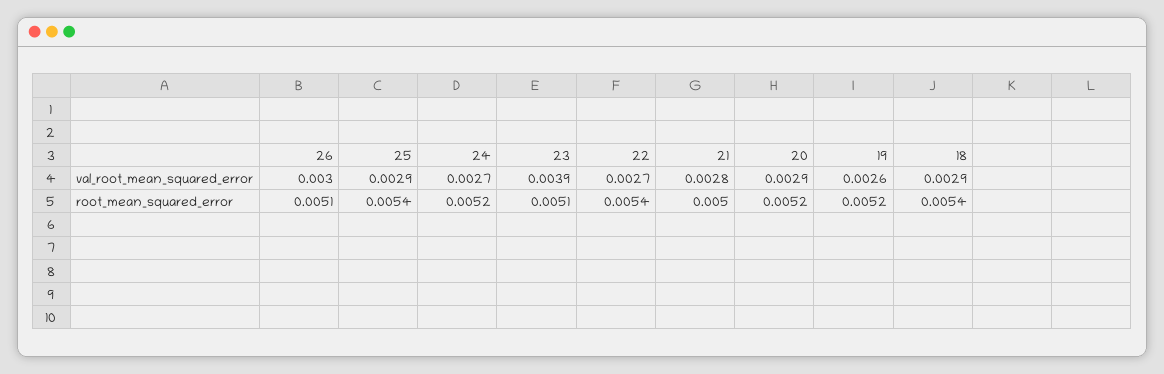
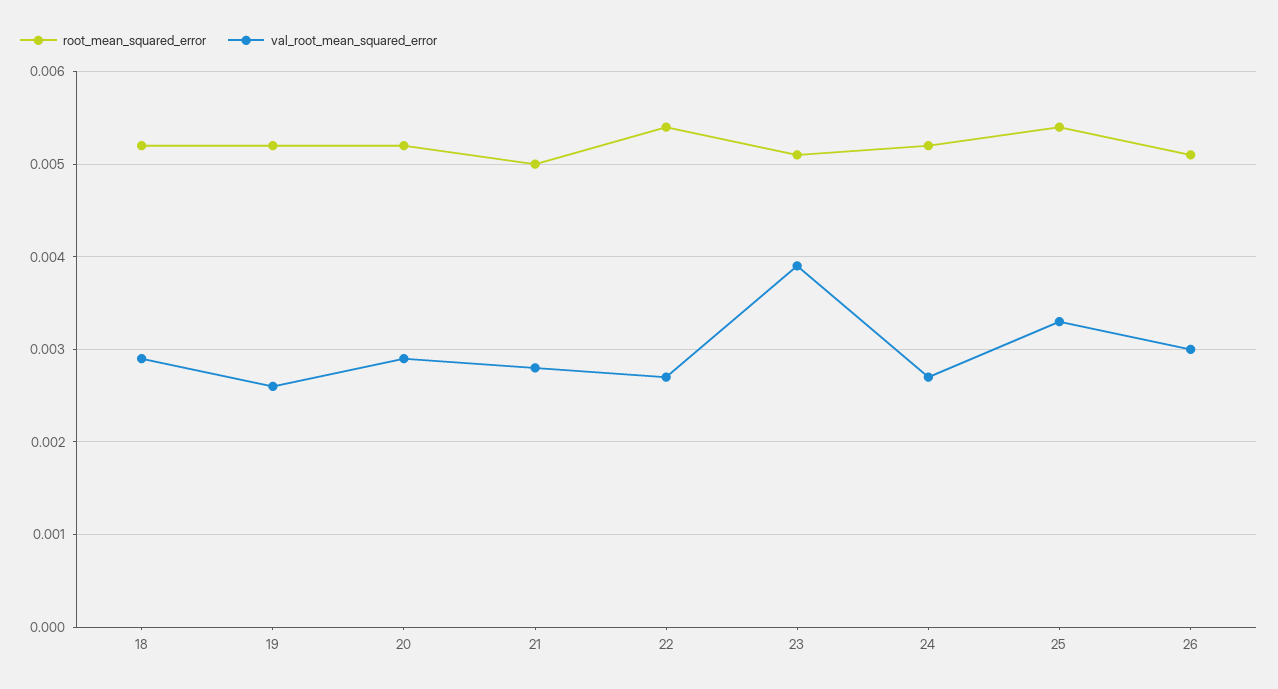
  {
    "val_root_mean_squared_error": {
      "26": 0.003,
-     "25": 0.0029,
+     "25": 0.0033,
      "24": 0.0027,
      "23": 0.0039,
      "22": 0.0027,
      "21": 0.0028,
      "20": 0.0029,
      "19": 0.0026,
      "18": 0.0029
    },
    "root_mean_squared_error": {
      "26": 0.0051,
      "25": 0.0054,
      "24": 0.0052,
      "23": 0.0051,
      "22": 0.0054,
      "21": 0.005,
      "20": 0.0052,
      "19": 0.0052,
-     "18": 0.0054
+     "18": 0.0052
    }
  }

